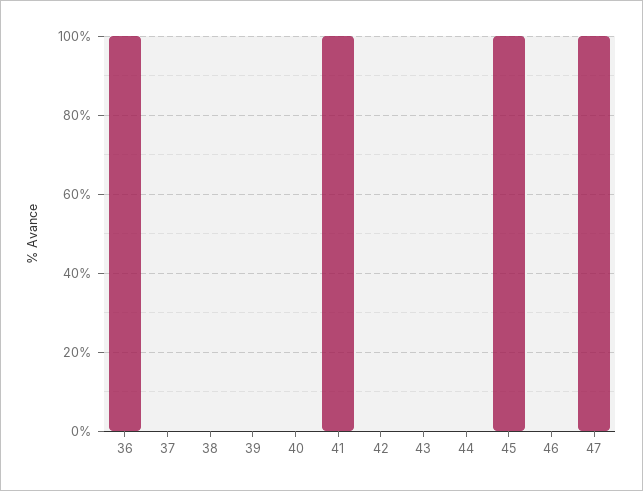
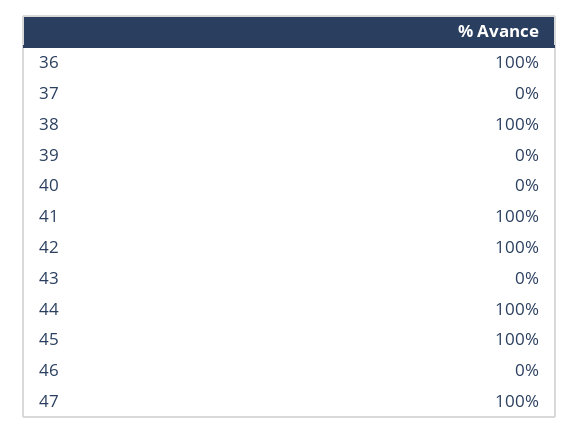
  {
    "36": 100,
    "37": 0,
-   "38": 0,
+   "38": 100,
    "39": 0,
    "40": 0,
    "41": 100,
-   "42": 0,
+   "42": 100,
    "43": 0,
-   "44": 0,
+   "44": 100,
    "45": 100,
    "46": 0,
    "47": 100
  }

